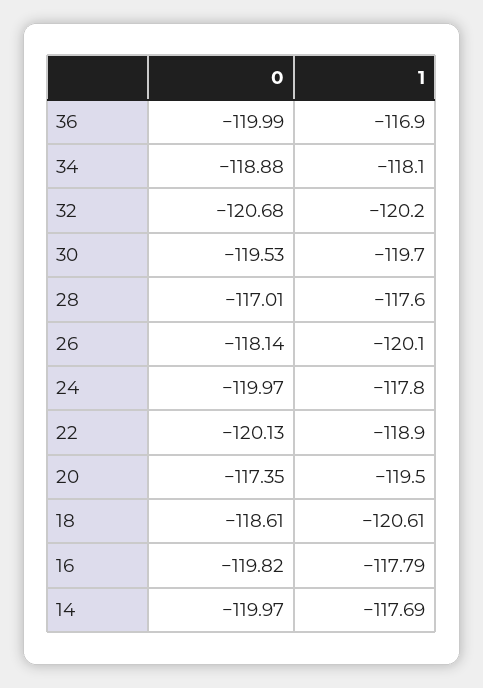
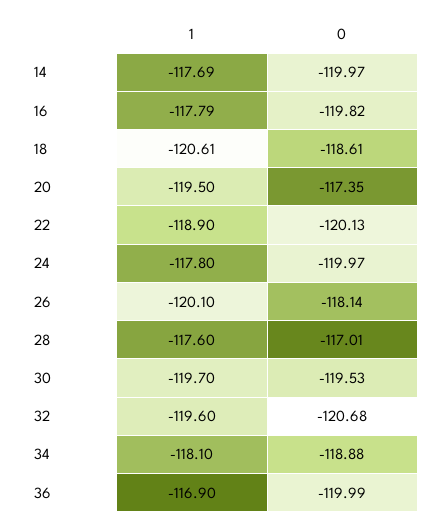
  {
    "0": {
      "36": -119.99,
      "34": -118.88,
      "32": -120.68,
      "30": -119.53,
      "28": -117.01,
      "26": -118.14,
      "24": -119.97,
      "22": -120.13,
      "20": -117.35,
      "18": -118.61,
      "16": -119.82,
      "14": -119.97
    },
    "1": {
      "36": -116.9,
      "34": -118.1,
-     "32": -120.2,
+     "32": -119.6,
      "30": -119.7,
      "28": -117.6,
      "26": -120.1,
      "24": -117.8,
      "22": -118.9,
      "20": -119.5,
      "18": -120.61,
      "16": -117.79,
      "14": -117.69
    }
  }

